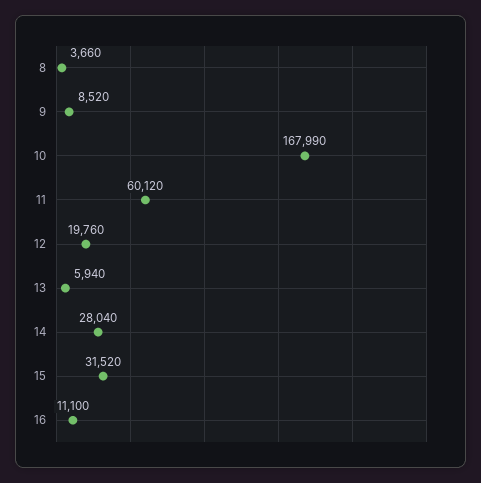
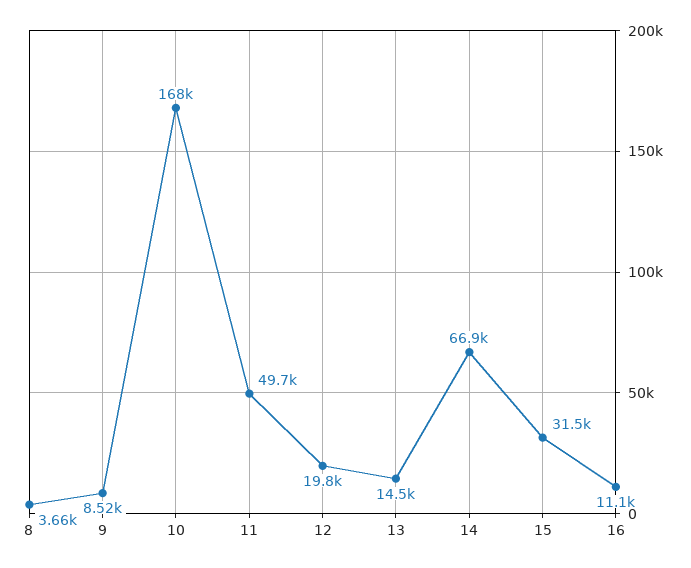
  {
    "8": 3660,
    "9": 8520,
    "10": 167990,
-   "11": 60120,
+   "11": 49700,
    "12": 19760,
-   "13": 5940,
+   "13": 14500,
-   "14": 28040,
+   "14": 66900,
    "15": 31520,
    "16": 11100
  }

